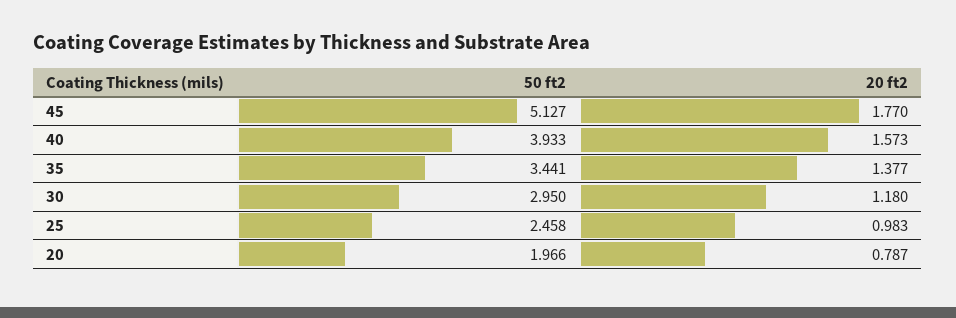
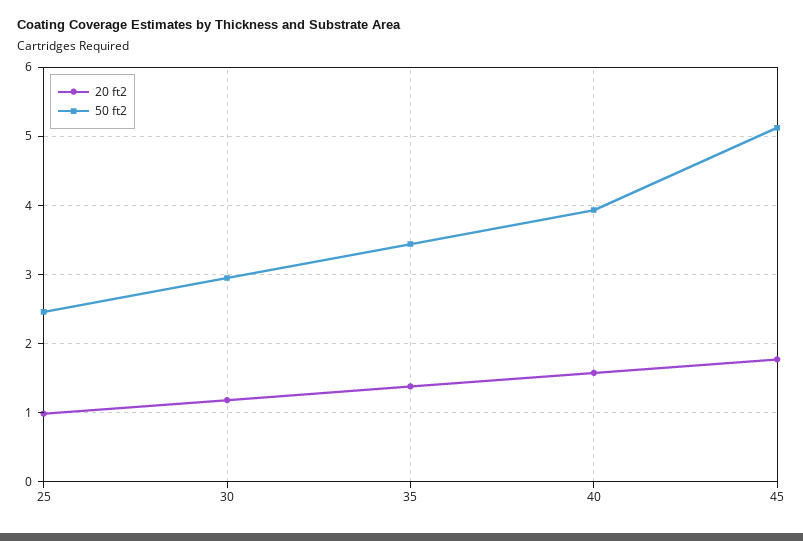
  {
    "50 ft2": {
      "45": 5.127,
      "40": 3.933,
      "35": 3.441,
      "30": 2.95,
-     "25": 2.458,
+     "25": 2.458
-     "20": 1.966
    },
    "20 ft2": {
      "45": 1.77,
      "40": 1.573,
      "35": 1.377,
      "30": 1.18,
-     "25": 0.983,
+     "25": 0.983
-     "20": 0.787
    }
  }

